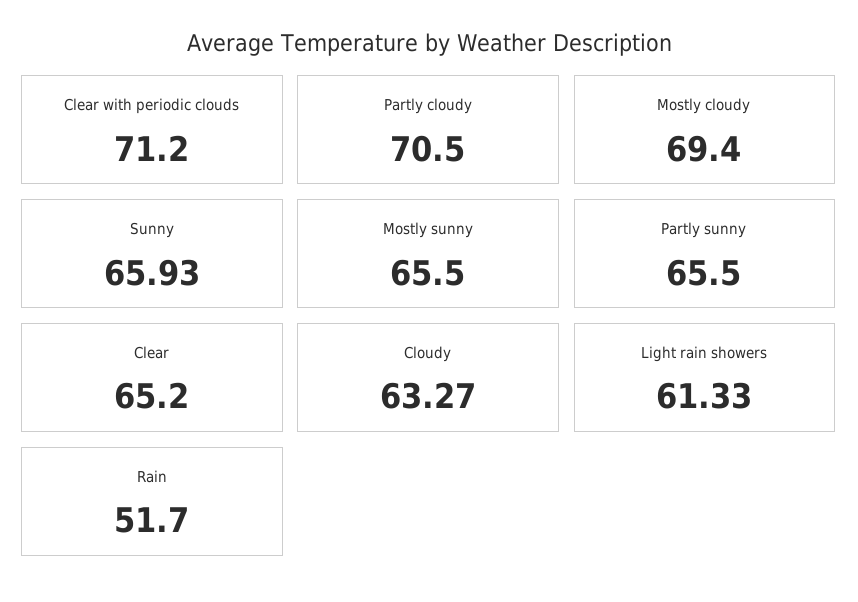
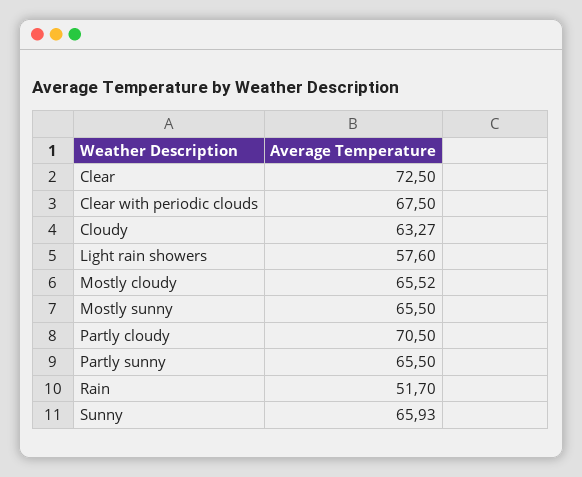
  {
-   "Clear with periodic clouds": 71.2,
+   "Clear with periodic clouds": 67.5,
    "Partly cloudy": 70.5,
-   "Mostly cloudy": 69.4,
+   "Mostly cloudy": 65.52,
    "Sunny": 65.93,
    "Mostly sunny": 65.5,
    "Partly sunny": 65.5,
-   "Clear": 65.2,
+   "Clear": 72.5,
    "Cloudy": 63.27,
-   "Light rain showers": 61.33,
+   "Light rain showers": 57.6,
    "Rain": 51.7
  }

